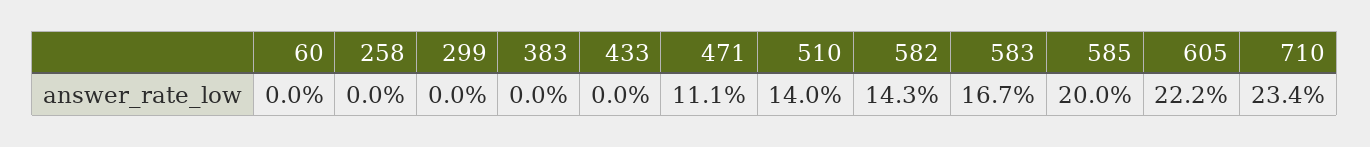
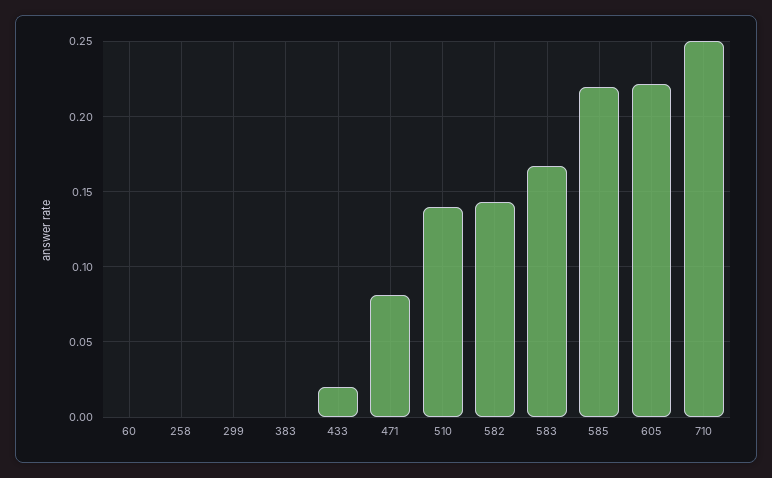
  {
    "60": 0,
    "258": 0,
    "299": 0,
    "383": 0,
-   "433": 0,
+   "433": 0.02,
-   "471": 0.111,
+   "471": 0.08,
    "510": 0.14,
    "582": 0.143,
    "583": 0.167,
-   "585": 0.2,
+   "585": 0.22,
    "605": 0.222,
-   "710": 0.234
+   "710": 0.25
  }

